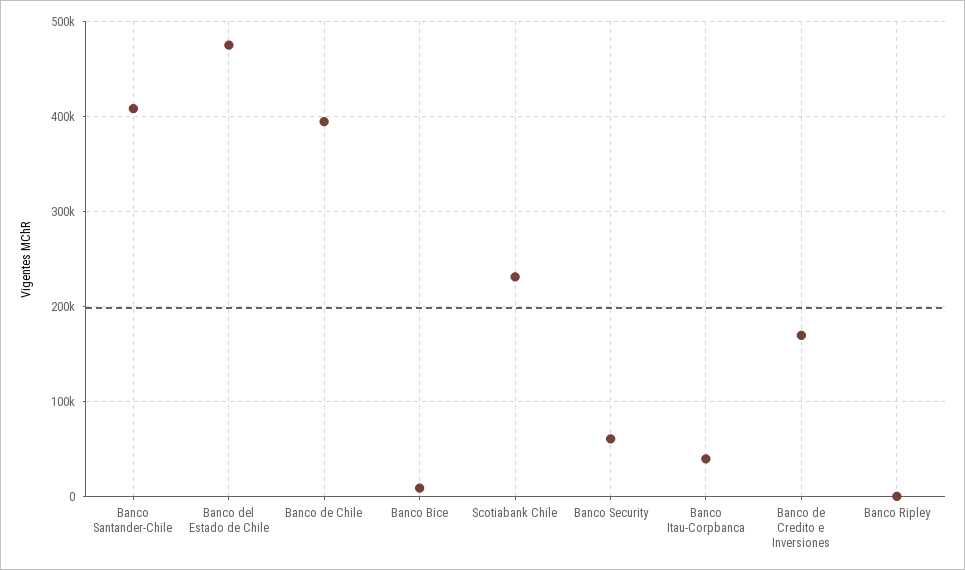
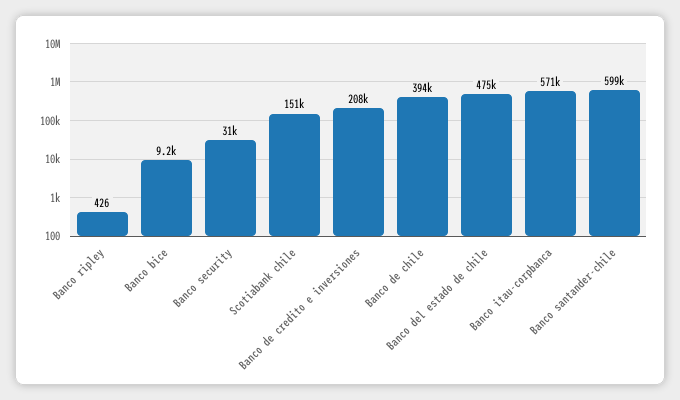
  {
-   "Banco Santander-Chile": 410000,
+   "Banco Santander-Chile": 599000,
    "Banco del Estado de Chile": 475000,
    "Banco de Chile": 394000,
    "Banco Bice": 9200,
-   "Scotiabank Chile": 230000,
+   "Scotiabank Chile": 151000,
-   "Banco Security": 60000,
+   "Banco Security": 31000,
-   "Banco Itau-Corpbanca": 40000,
+   "Banco Itau-Corpbanca": 571000,
-   "Banco de Credito e Inversiones": 170000,
+   "Banco de Credito e Inversiones": 208000,
    "Banco Ripley": 426
  }

